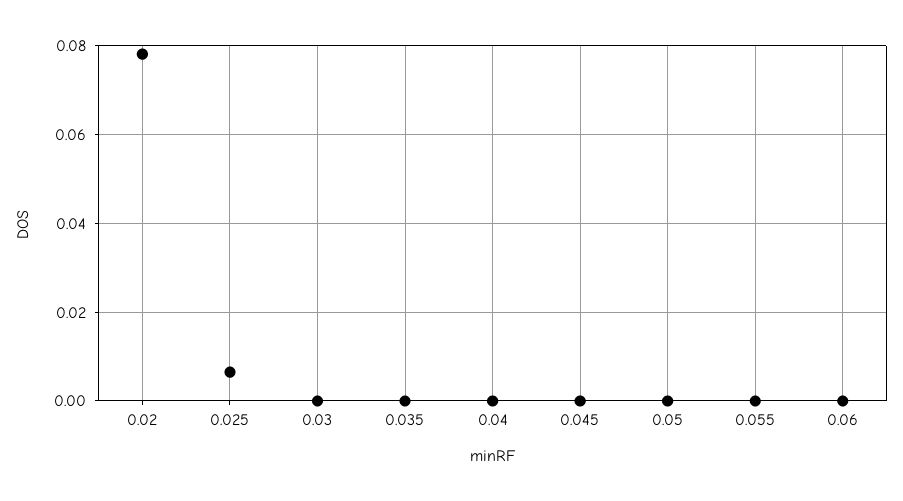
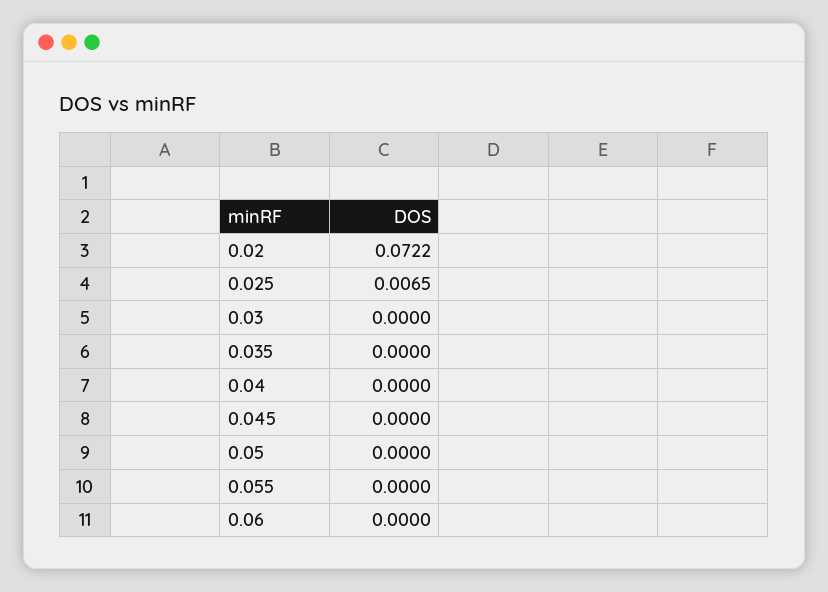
  {
-   "0.02": 0.078,
+   "0.02": 0.0722,
    "0.025": 0.0065,
    "0.03": 0,
    "0.035": 0,
    "0.04": 0,
    "0.045": 0,
    "0.05": 0,
    "0.055": 0,
    "0.06": 0
  }

